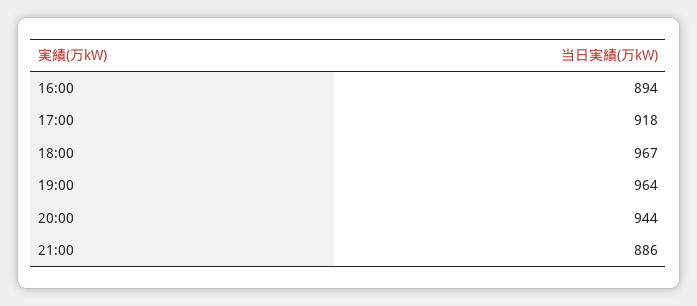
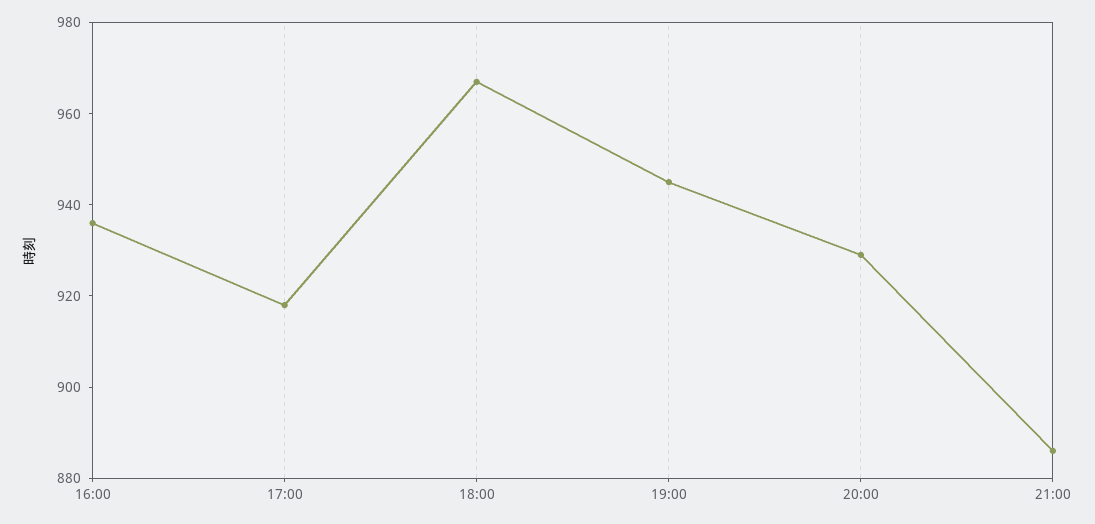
  {
-   "16:00": 894,
+   "16:00": 935,
    "17:00": 918,
    "18:00": 967,
-   "19:00": 964,
+   "19:00": 945,
-   "20:00": 944,
+   "20:00": 930,
    "21:00": 886
  }

